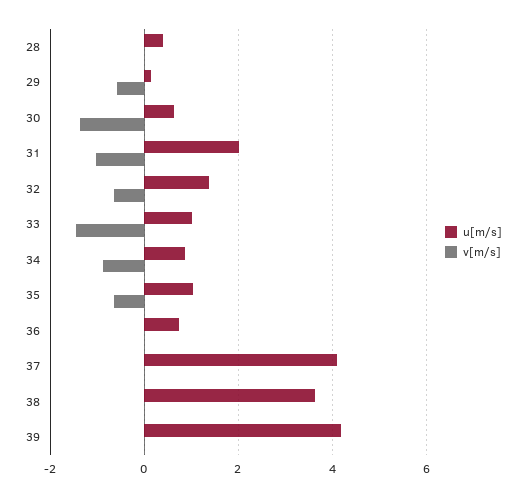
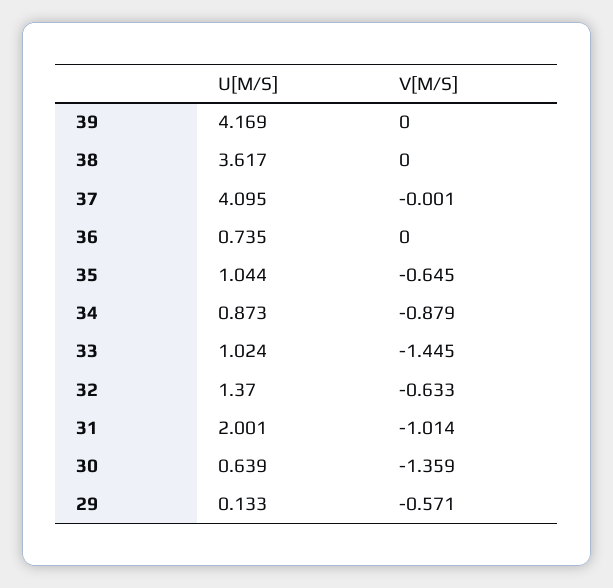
  {
    "u[m/s]": {
-     "28": 0.4,
      "29": 0.133,
      "30": 0.639,
      "31": 2.001,
      "32": 1.37,
      "33": 1.024,
      "34": 0.873,
      "35": 1.044,
      "36": 0.735,
      "37": 4.095,
      "38": 3.617,
      "39": 4.169
    },
    "v[m/s]": {
-     "28": 0,
      "29": -0.571,
      "30": -1.359,
      "31": -1.014,
      "32": -0.633,
      "33": -1.445,
      "34": -0.879,
      "35": -0.645,
      "36": 0,
      "37": -0.001,
      "38": 0,
      "39": 0
    }
  }

